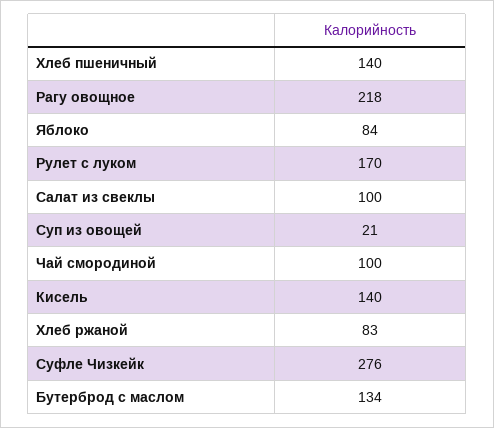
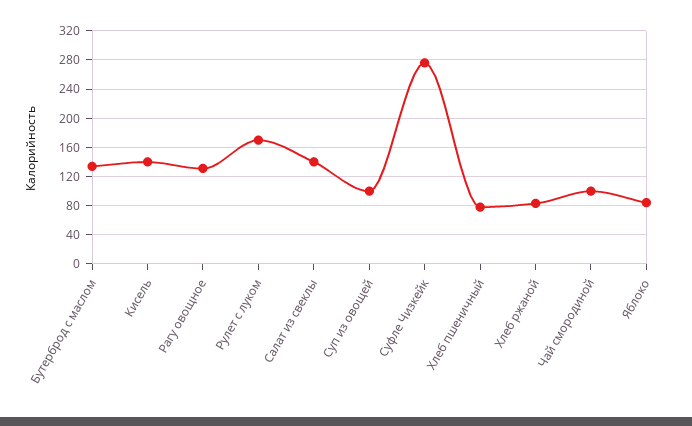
  {
-   "Хлеб пшеничный": 140,
+   "Хлеб пшеничный": 80,
-   "Рагу овощное": 218,
+   "Рагу овощное": 130,
    "Яблоко": 84,
    "Рулет с луком": 170,
-   "Салат из свеклы": 100,
+   "Салат из свеклы": 140,
-   "Суп из овощей": 21,
+   "Суп из овощей": 100,
    "Чай смородиной": 100,
    "Кисель": 140,
    "Хлеб ржаной": 83,
    "Суфле Чизкейк": 276,
    "Бутерброд с маслом": 134
  }

